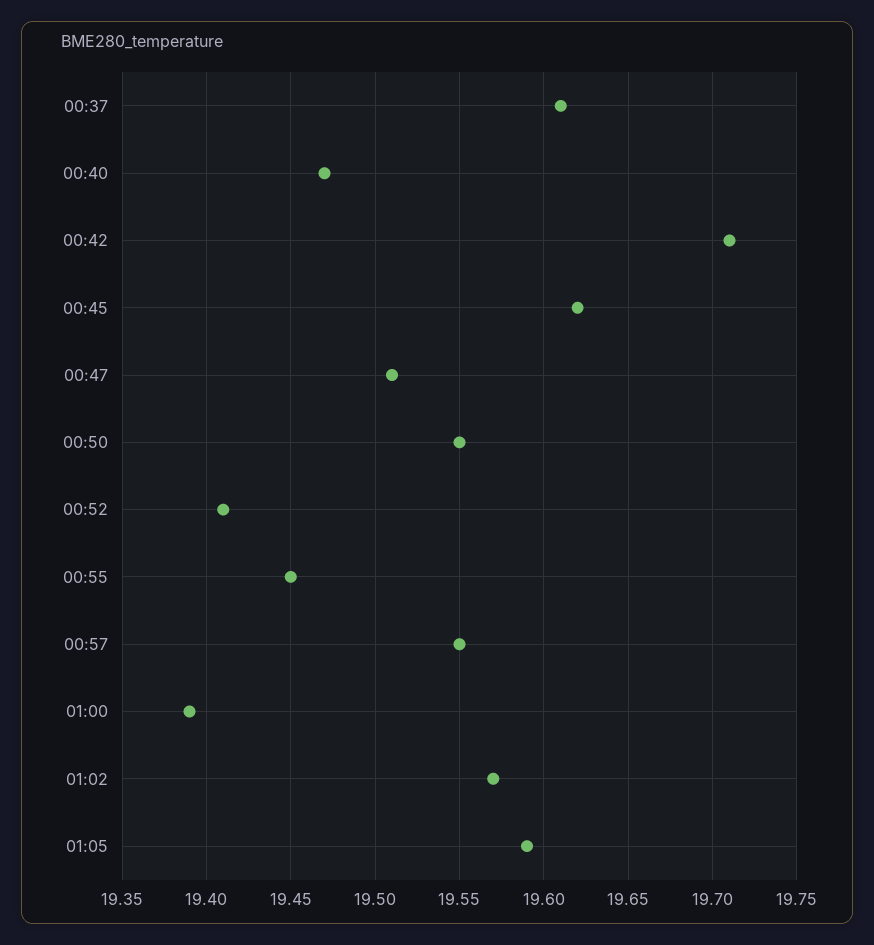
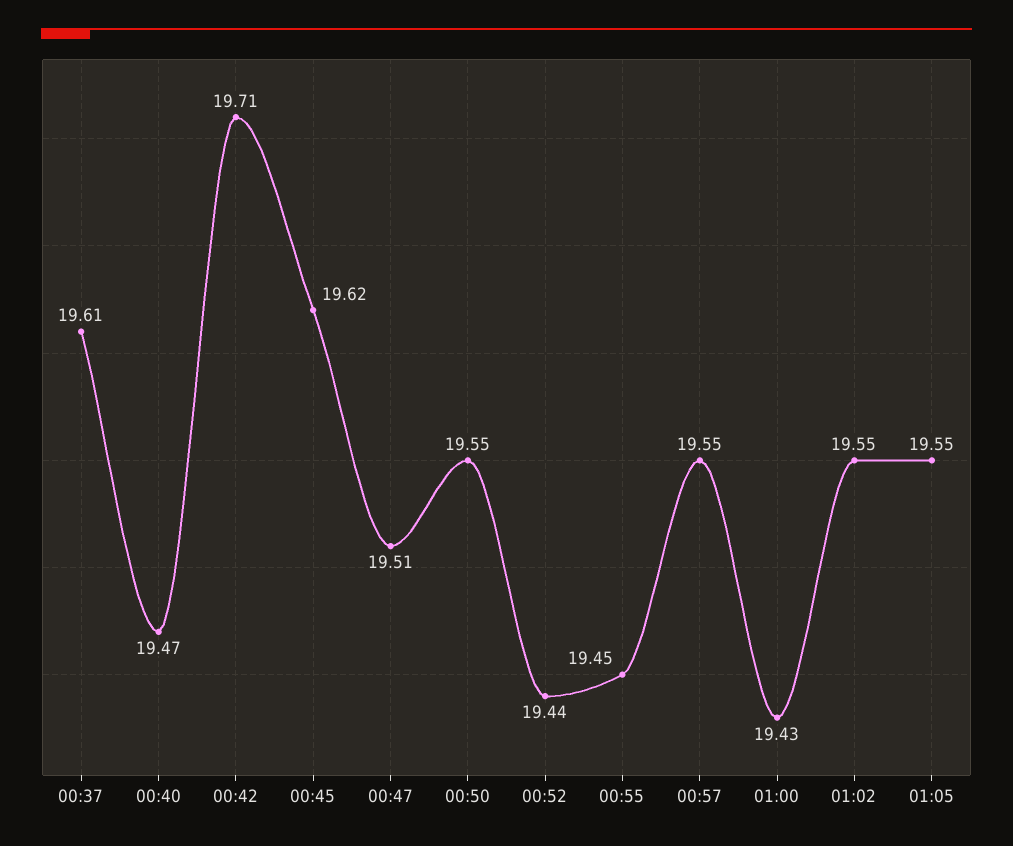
  {
    "00:37": 19.61,
    "00:40": 19.47,
    "00:42": 19.71,
    "00:45": 19.62,
    "00:47": 19.51,
    "00:50": 19.55,
-   "00:52": 19.41,
+   "00:52": 19.44,
    "00:55": 19.45,
    "00:57": 19.55,
-   "01:00": 19.39,
+   "01:00": 19.43,
-   "01:02": 19.57,
+   "01:02": 19.55,
-   "01:05": 19.59
+   "01:05": 19.55
  }

